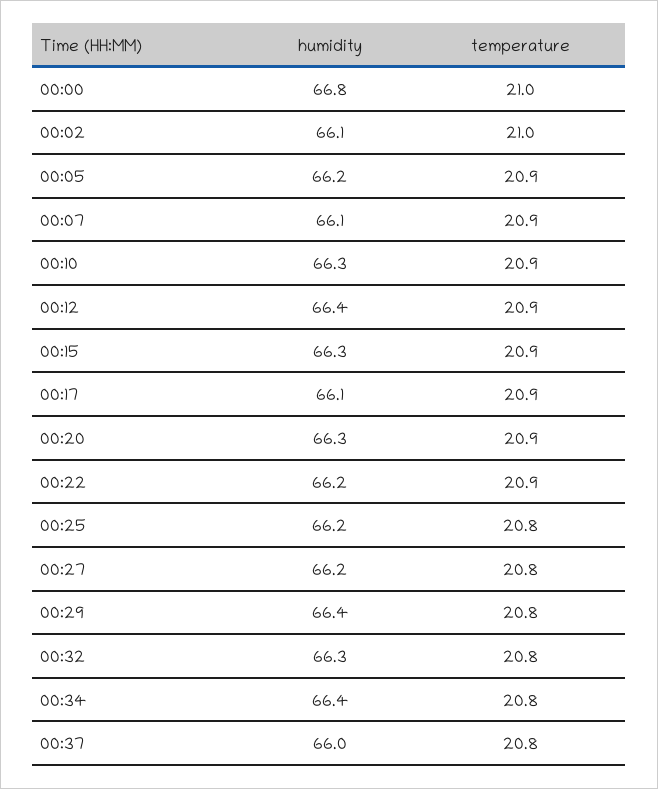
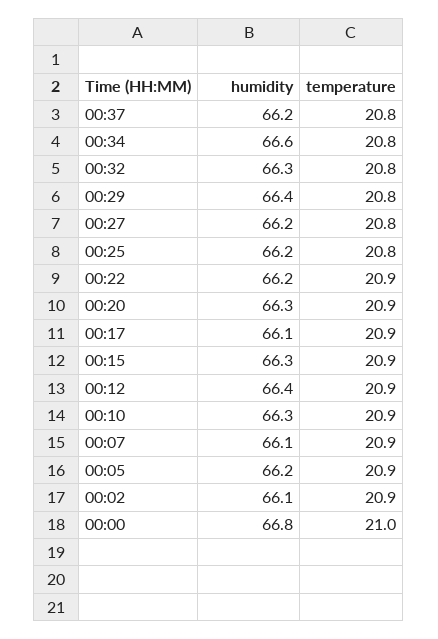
  {
    "humidity": {
      "00:00": 66.8,
      "00:02": 66.1,
      "00:05": 66.2,
      "00:07": 66.1,
      "00:10": 66.3,
      "00:12": 66.4,
      "00:15": 66.3,
      "00:17": 66.1,
      "00:20": 66.3,
      "00:22": 66.2,
      "00:25": 66.2,
      "00:27": 66.2,
      "00:29": 66.4,
      "00:32": 66.3,
-     "00:34": 66.4,
+     "00:34": 66.6,
-     "00:37": 66
+     "00:37": 66.2
    },
    "temperature": {
      "00:00": 21,
-     "00:02": 21,
+     "00:02": 20.9,
      "00:05": 20.9,
      "00:07": 20.9,
      "00:10": 20.9,
      "00:12": 20.9,
      "00:15": 20.9,
      "00:17": 20.9,
      "00:20": 20.9,
      "00:22": 20.9,
      "00:25": 20.8,
      "00:27": 20.8,
      "00:29": 20.8,
      "00:32": 20.8,
      "00:34": 20.8,
      "00:37": 20.8
    }
  }

